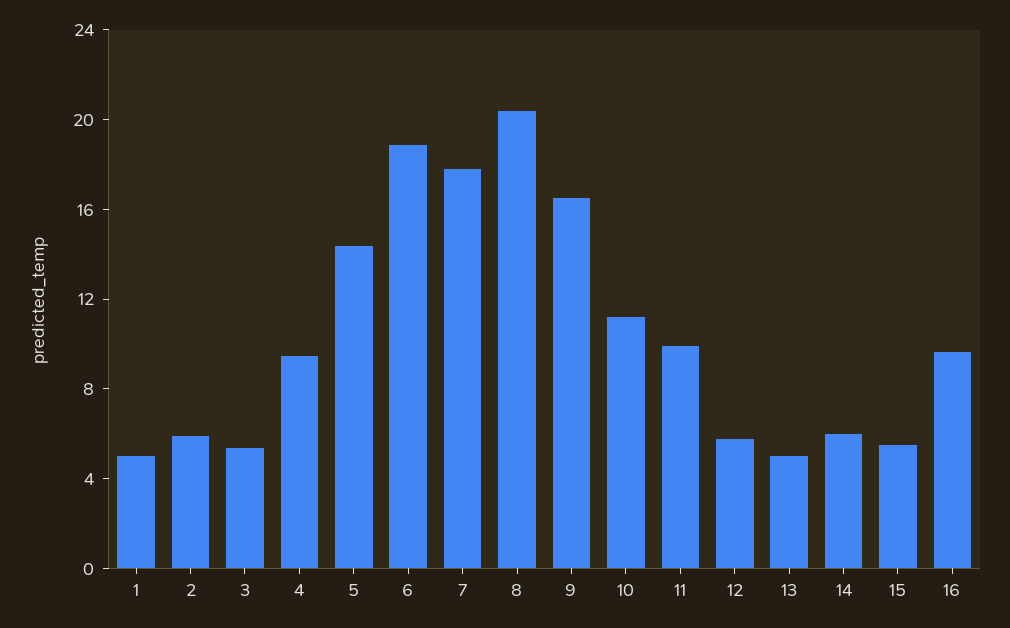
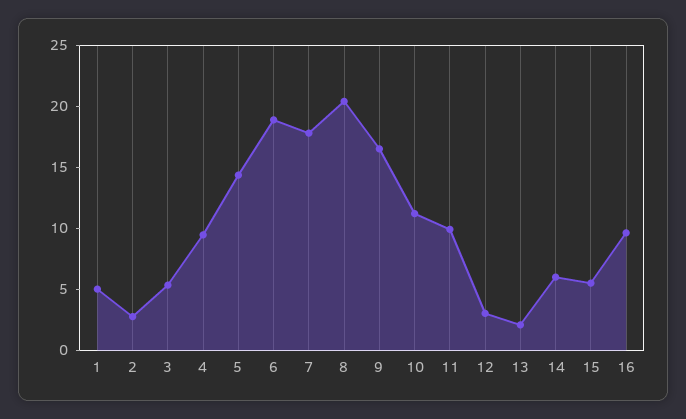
  {
    "1": 5,
-   "2": 6,
+   "2": 3,
    "3": 5,
    "4": 9,
    "5": 14,
    "6": 19,
    "7": 18,
    "8": 20,
    "9": 16,
    "10": 11,
    "11": 10,
-   "12": 6,
+   "12": 3,
-   "13": 5,
+   "13": 2,
    "14": 6,
    "15": 6,
    "16": 10
  }

